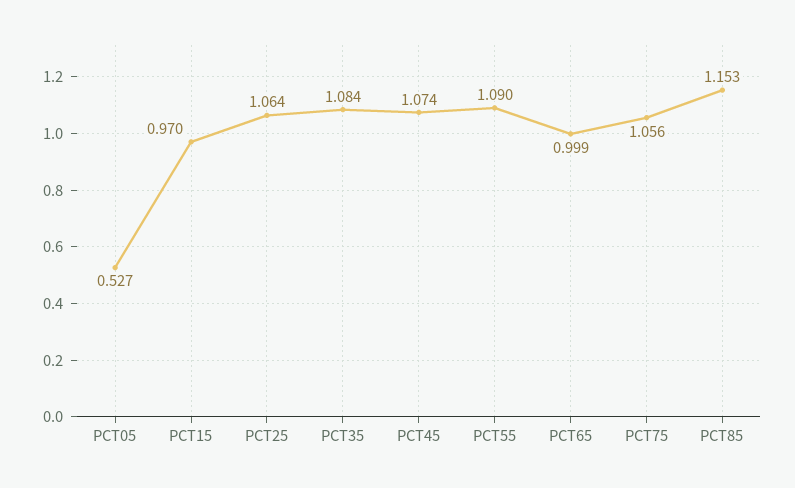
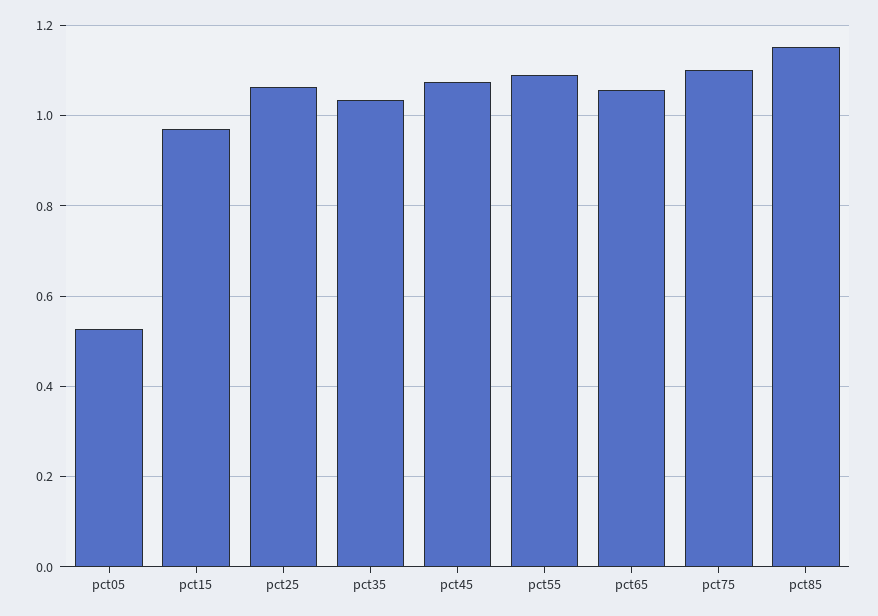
  {
    "PCT05": 0.527,
    "PCT15": 0.97,
    "PCT25": 1.064,
-   "PCT35": 1.084,
+   "PCT35": 1.04,
    "PCT45": 1.074,
    "PCT55": 1.09,
-   "PCT65": 0.999,
+   "PCT65": 1.06,
-   "PCT75": 1.056,
+   "PCT75": 1.1,
    "PCT85": 1.153
  }

